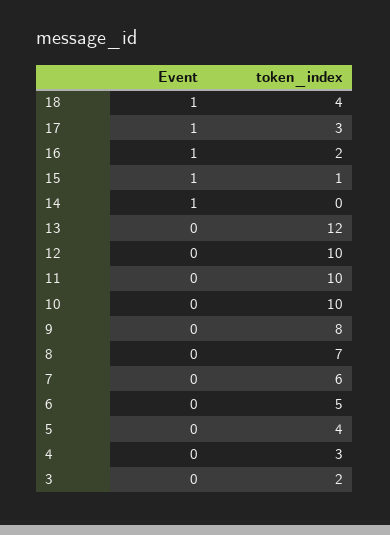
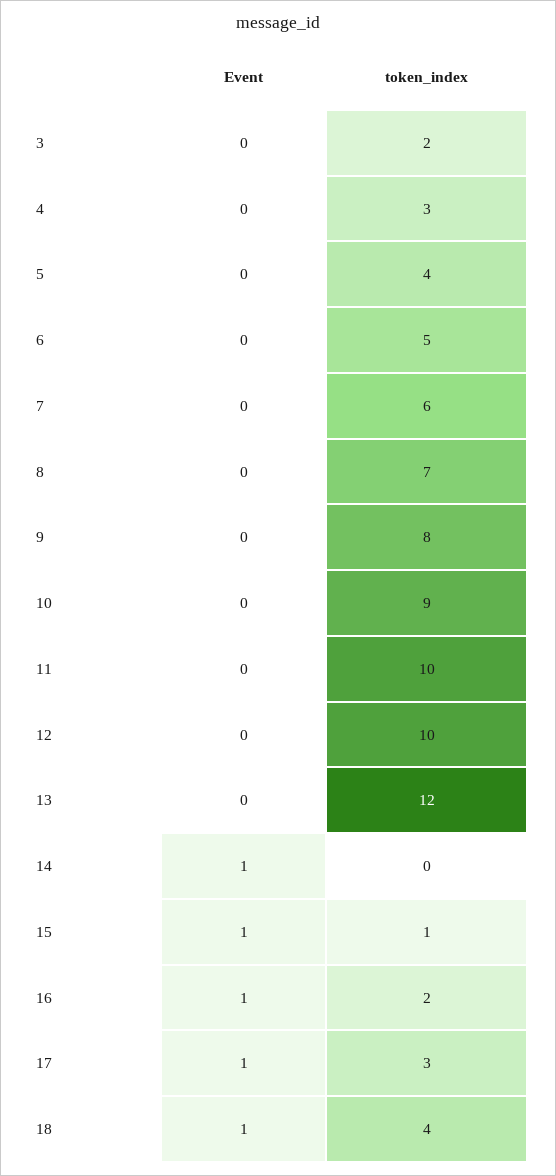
  {
    "Event": {
      "18": 1,
      "17": 1,
      "16": 1,
      "15": 1,
      "14": 1,
      "13": 0,
      "12": 0,
      "11": 0,
      "10": 0,
      "9": 0,
      "8": 0,
      "7": 0,
      "6": 0,
      "5": 0,
      "4": 0,
      "3": 0
    },
    "token_index": {
      "18": 4,
      "17": 3,
      "16": 2,
      "15": 1,
      "14": 0,
      "13": 12,
      "12": 10,
      "11": 10,
-     "10": 10,
+     "10": 9,
      "9": 8,
      "8": 7,
      "7": 6,
      "6": 5,
      "5": 4,
      "4": 3,
      "3": 2
    }
  }

